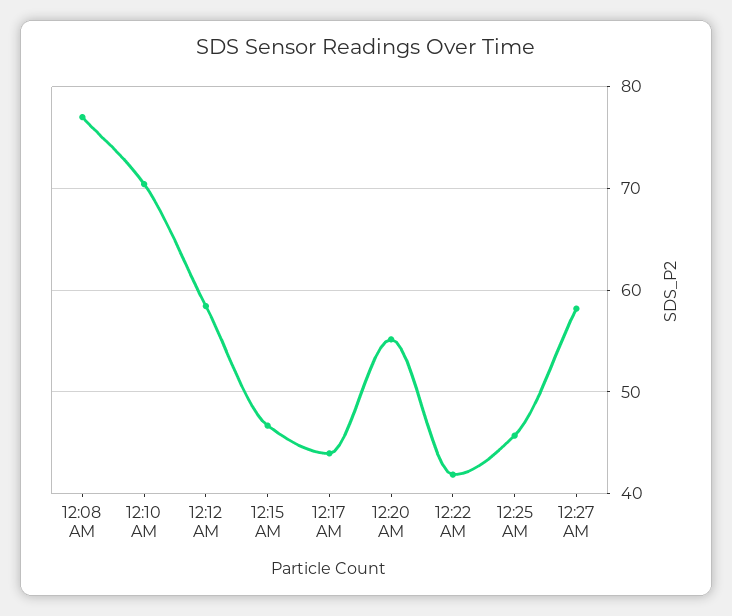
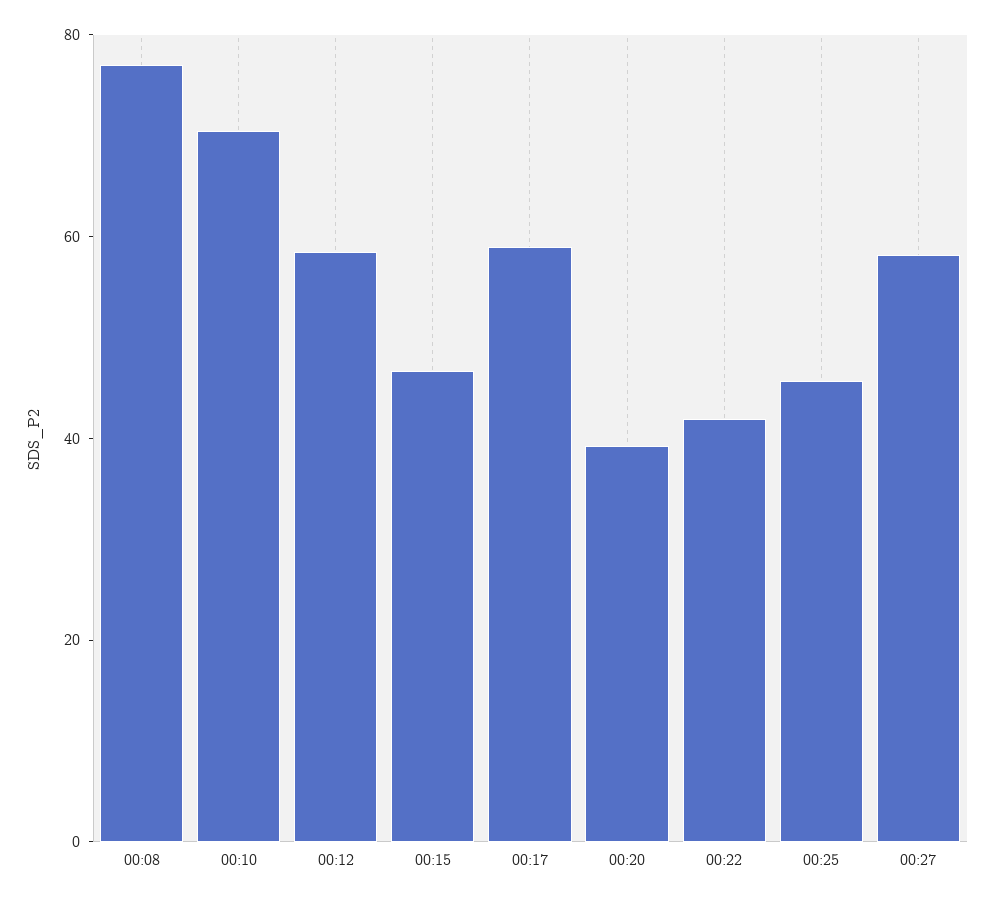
  {
    "12:08 AM": 77,
    "12:10 AM": 70,
    "12:12 AM": 58,
    "12:15 AM": 47,
-   "12:17 AM": 44,
+   "12:17 AM": 60,
-   "12:20 AM": 55,
+   "12:20 AM": 40,
    "12:22 AM": 42,
    "12:25 AM": 46,
    "12:27 AM": 58
  }

